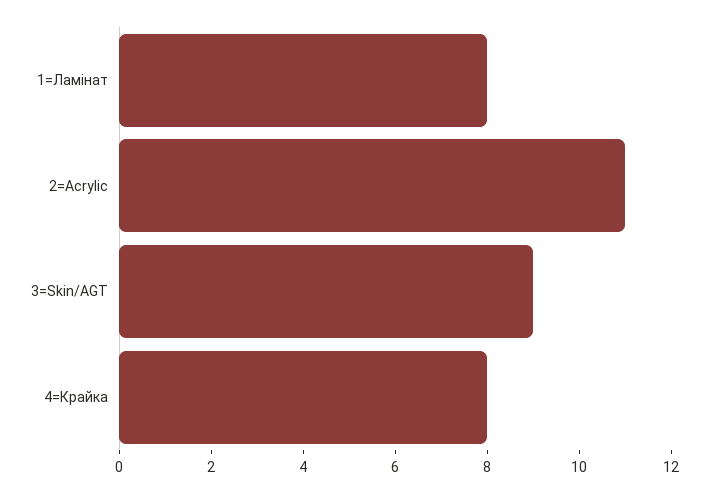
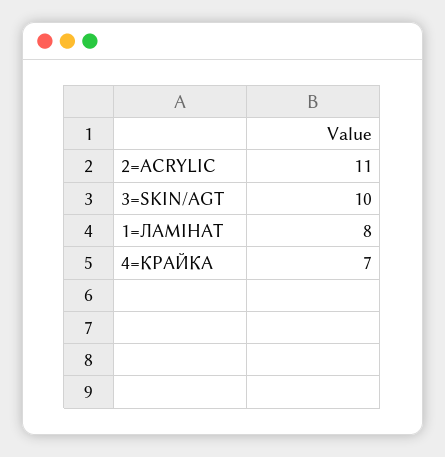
  {
    "1=Ламінат": 8,
    "2=Acrylic": 11,
-   "3=Skin/AGT": 9,
+   "3=Skin/AGT": 10,
-   "4=Крайка": 8
+   "4=Крайка": 7
  }

